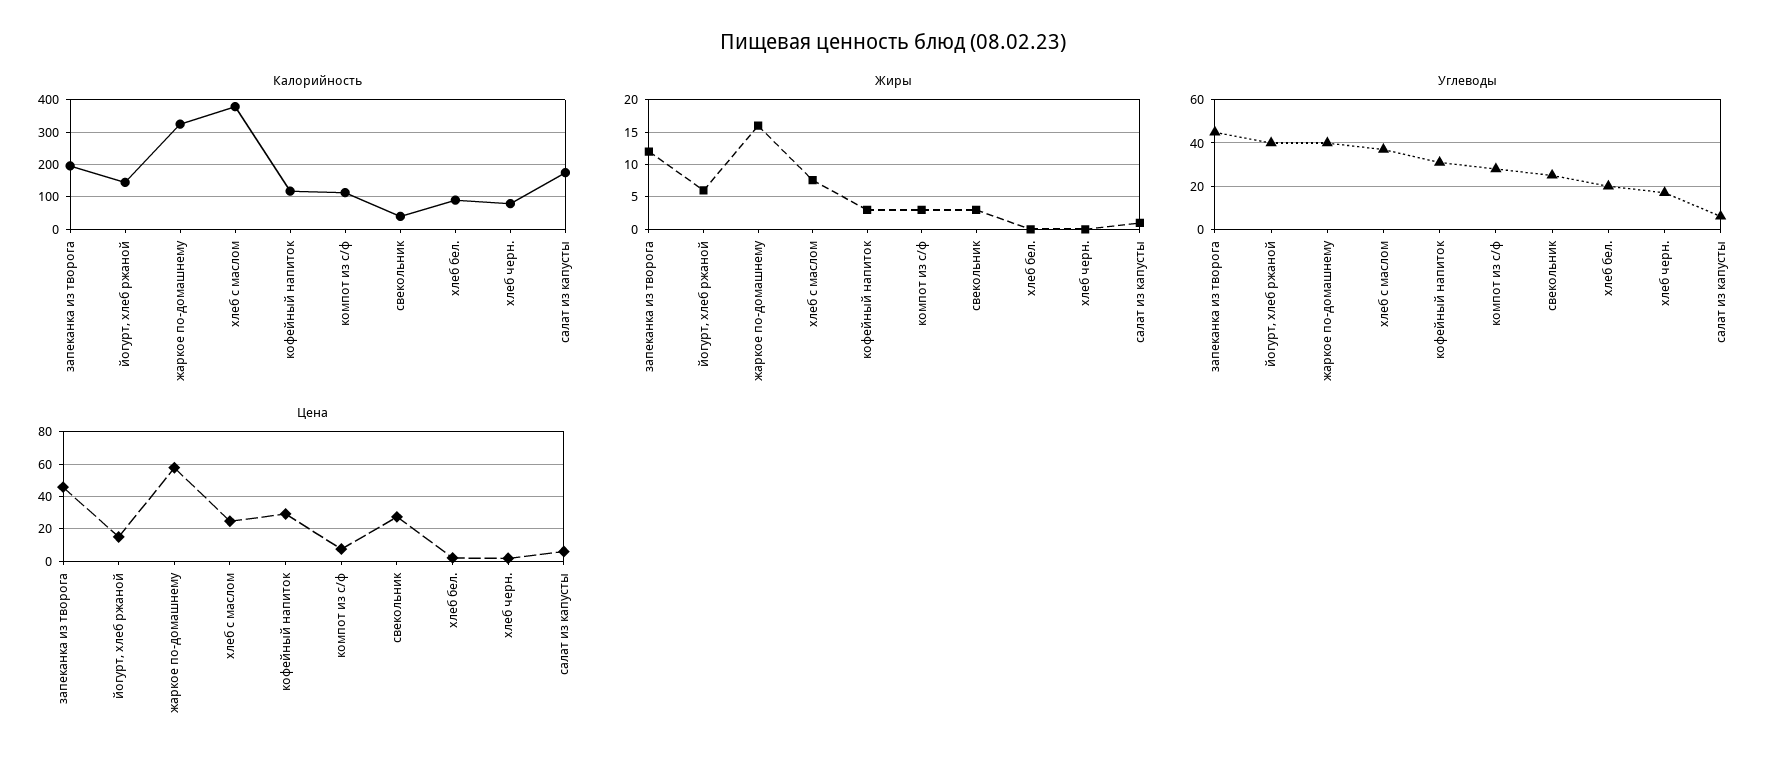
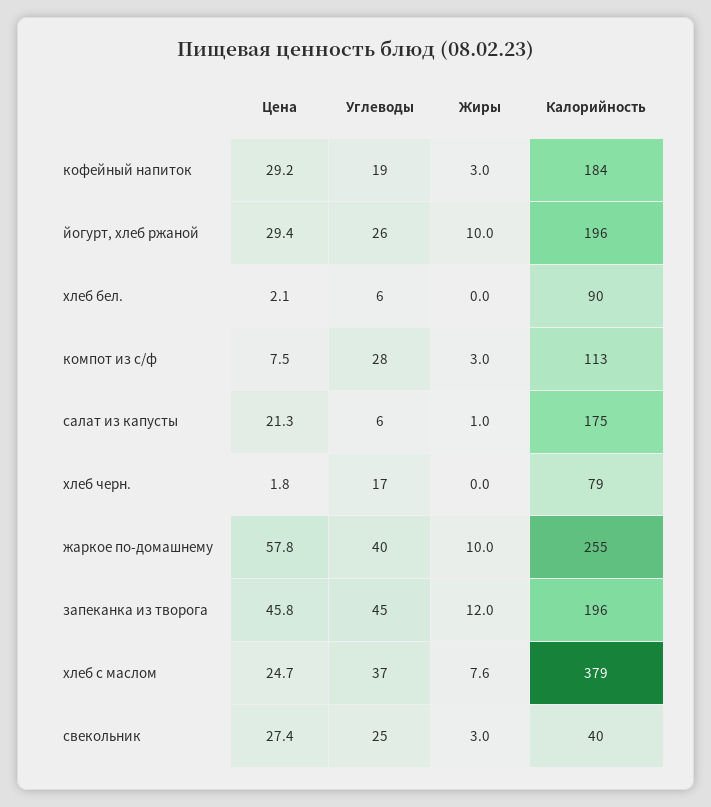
  {
    "Калорийность": {
      "запеканка из творога": 196,
-     "йогурт, хлеб ржаной": 140,
+     "йогурт, хлеб ржаной": 196,
-     "жаркое по-домашнему": 320,
+     "жаркое по-домашнему": 255,
      "хлеб с маслом": 379,
-     "кофейный напиток": 120,
+     "кофейный напиток": 184,
      "компот из с/ф": 113,
      "свекольник": 40,
      "хлеб бел.": 90,
      "хлеб черн.": 79,
      "салат из капусты": 175
    },
    "Жиры": {
      "запеканка из творога": 12,
-     "йогурт, хлеб ржаной": 6,
+     "йогурт, хлеб ржаной": 10,
-     "жаркое по-домашнему": 16,
+     "жаркое по-домашнему": 10,
      "хлеб с маслом": 7.6,
      "кофейный напиток": 3,
      "компот из с/ф": 3,
      "свекольник": 3,
      "хлеб бел.": 0,
      "хлеб черн.": 0,
      "салат из капусты": 1
    },
    "Углеводы": {
      "запеканка из творога": 45,
-     "йогурт, хлеб ржаной": 40,
+     "йогурт, хлеб ржаной": 26,
      "жаркое по-домашнему": 40,
      "хлеб с маслом": 37,
-     "кофейный напиток": 30,
+     "кофейный напиток": 19,
      "компот из с/ф": 28,
      "свекольник": 25,
-     "хлеб бел.": 20,
+     "хлеб бел.": 6,
      "хлеб черн.": 17,
      "салат из капусты": 6
    },
    "Цена": {
      "запеканка из творога": 45.8,
-     "йогурт, хлеб ржаной": 15,
+     "йогурт, хлеб ржаной": 29.4,
      "жаркое по-домашнему": 57.8,
      "хлеб с маслом": 24.7,
      "кофейный напиток": 29.2,
      "компот из с/ф": 7.5,
      "свекольник": 27.4,
      "хлеб бел.": 2.1,
      "хлеб черн.": 1.8,
-     "салат из капусты": 5
+     "салат из капусты": 21.3
    }
  }

